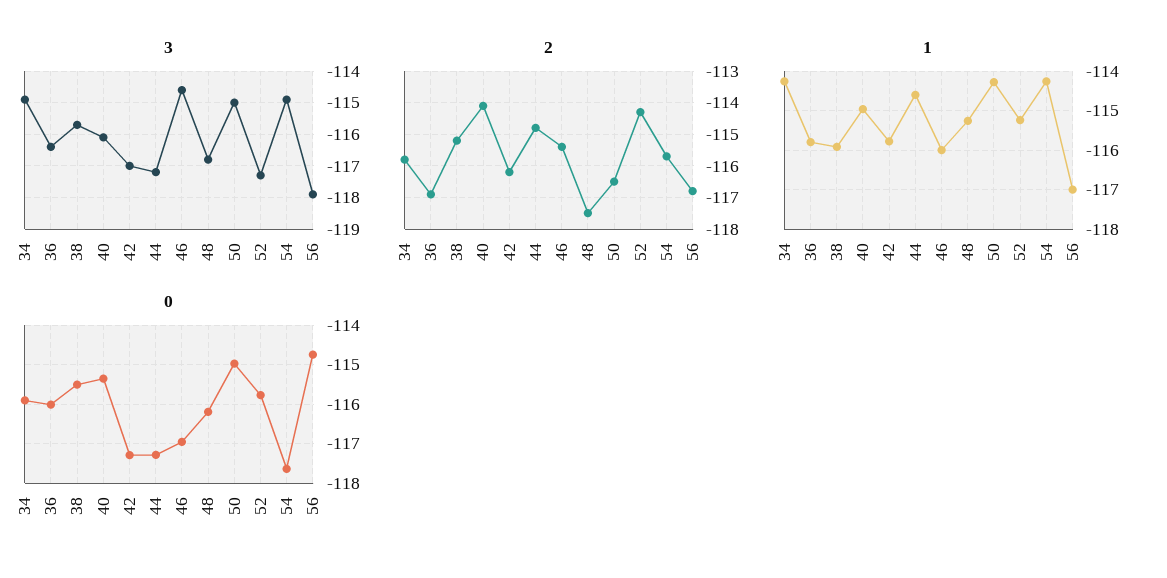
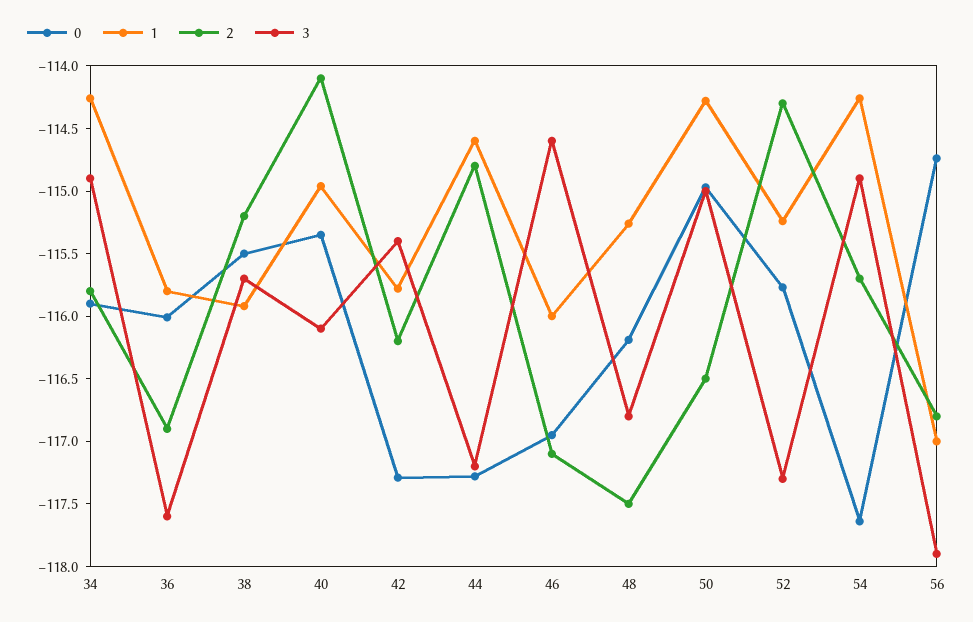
  {
    "3": {
      "34": -114.9,
-     "36": -116.5,
+     "36": -117.6,
      "38": -115.7,
      "40": -116.1,
-     "42": -117,
+     "42": -115.4,
      "44": -117.2,
      "46": -114.6,
      "48": -116.8,
      "50": -115,
      "52": -117.3,
      "54": -114.9,
      "56": -117.9
    },
    "2": {
      "34": -115.8,
      "36": -116.9,
      "38": -115.2,
      "40": -114.1,
      "42": -116.2,
      "44": -114.8,
-     "46": -115.5,
+     "46": -117.1,
      "48": -117.5,
      "50": -116.5,
      "52": -114.3,
      "54": -115.7,
      "56": -116.8
    },
    "1": {
      "34": -114.3,
      "36": -115.8,
      "38": -115.9,
      "40": -115,
      "42": -115.8,
      "44": -114.6,
      "46": -116,
      "48": -115.3,
      "50": -114.3,
      "52": -115.2,
      "54": -114.3,
      "56": -117
    },
    "0": {
      "34": -115.9,
      "36": -116,
      "38": -115.5,
      "40": -115.4,
      "42": -117.3,
      "44": -117.3,
      "46": -117,
      "48": -116.2,
      "50": -115,
      "52": -115.8,
      "54": -117.6,
      "56": -114.7
    }
  }

